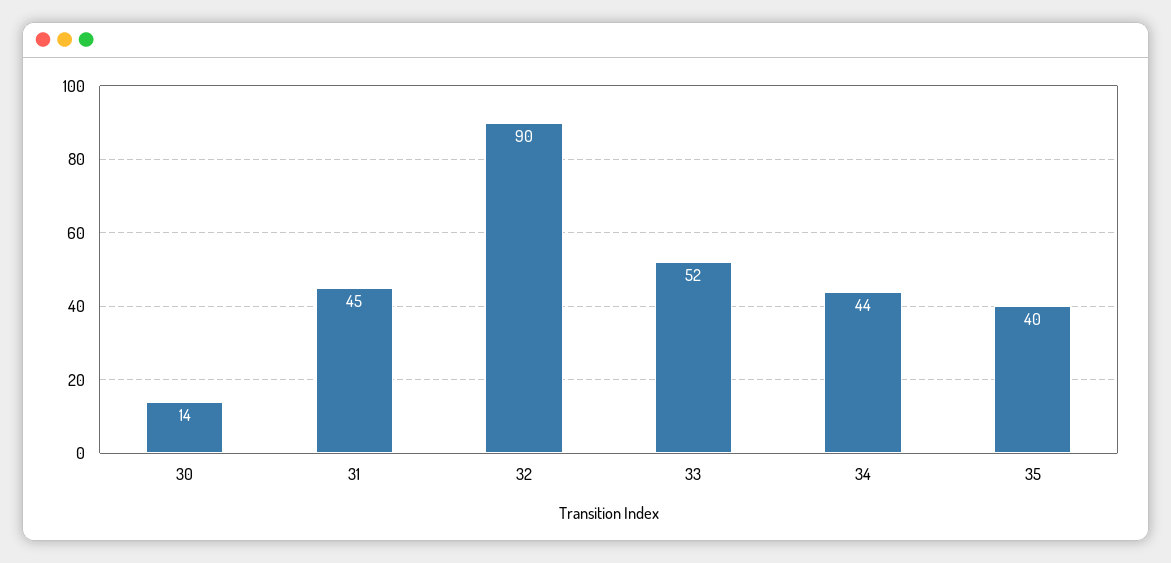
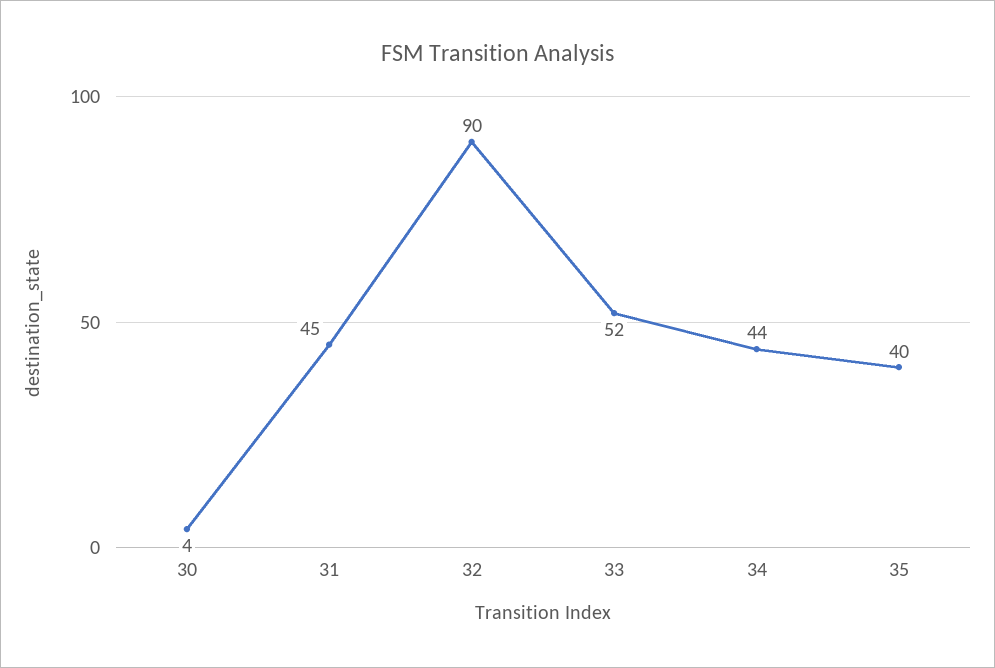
  {
-   "30": 14,
+   "30": 4,
    "31": 45,
    "32": 90,
    "33": 52,
    "34": 44,
    "35": 40
  }

